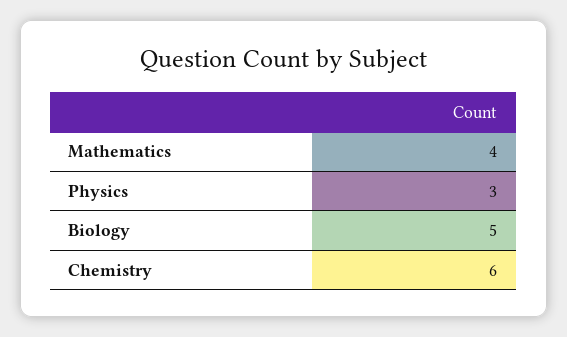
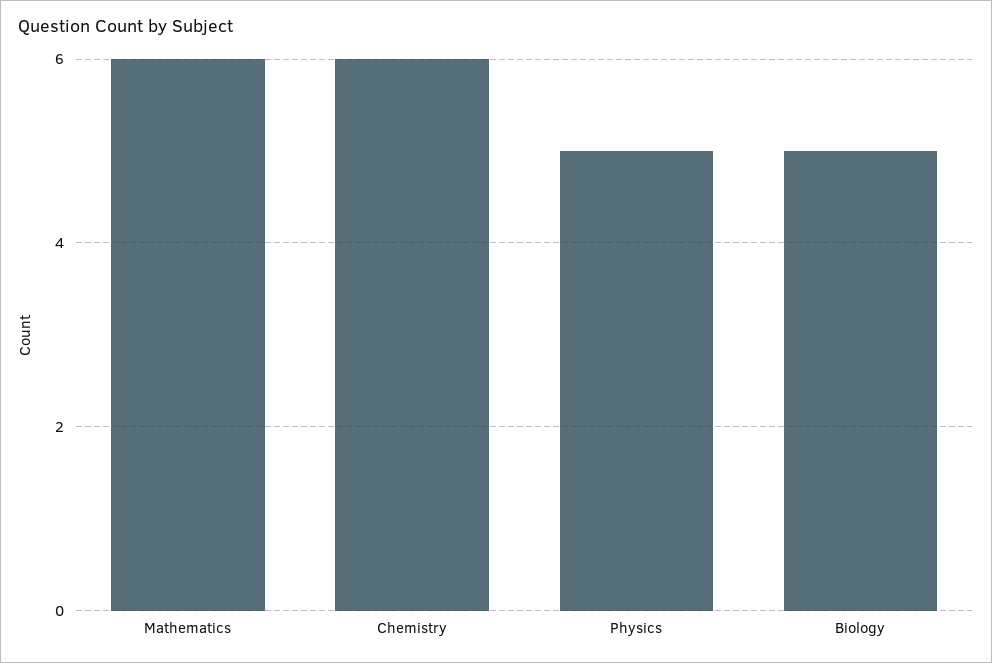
  {
-   "Mathematics": 4,
+   "Mathematics": 6,
-   "Physics": 3,
+   "Physics": 5,
    "Biology": 5,
    "Chemistry": 6
  }

